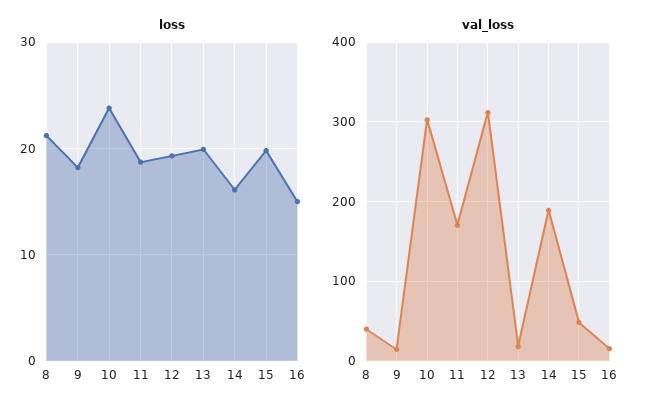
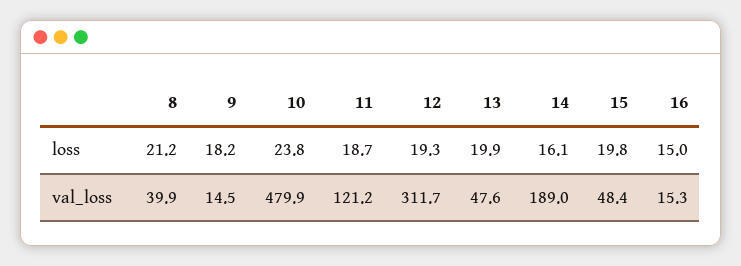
  {
    "loss": {
      "8": 21.2,
      "9": 18.2,
      "10": 23.8,
      "11": 18.7,
      "12": 19.3,
      "13": 19.9,
      "14": 16.1,
      "15": 19.8,
      "16": 15
    },
    "val_loss": {
      "8": 39.9,
      "9": 14.5,
-     "10": 300,
+     "10": 479.9,
-     "11": 170,
+     "11": 121.2,
      "12": 311.7,
-     "13": 20,
+     "13": 47.6,
      "14": 189,
      "15": 48.4,
      "16": 15.3
    }
  }

